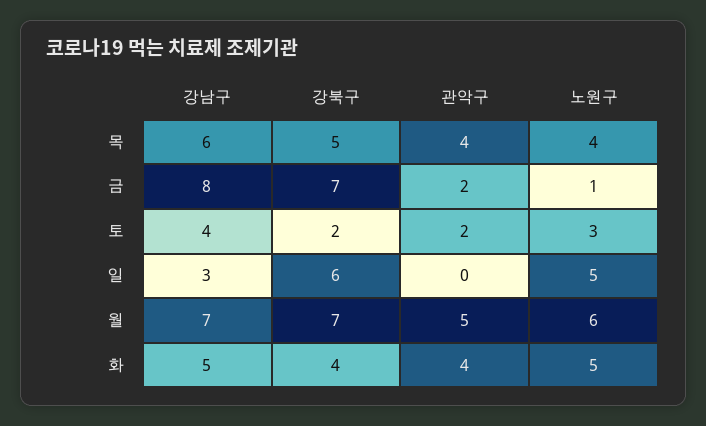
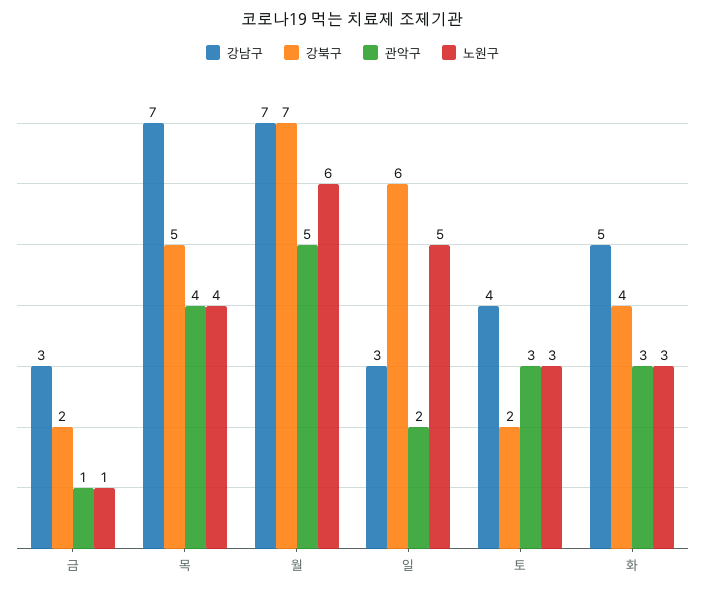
  {
    "강남구": {
-     "목": 6,
+     "목": 7,
-     "금": 8,
+     "금": 3,
      "토": 4,
      "일": 3,
      "월": 7,
      "화": 5
    },
    "강북구": {
      "목": 5,
-     "금": 7,
+     "금": 2,
      "토": 2,
      "일": 6,
      "월": 7,
      "화": 4
    },
    "관악구": {
      "목": 4,
-     "금": 2,
+     "금": 1,
-     "토": 2,
+     "토": 3,
-     "일": 0,
+     "일": 2,
      "월": 5,
-     "화": 4
+     "화": 3
    },
    "노원구": {
      "목": 4,
      "금": 1,
      "토": 3,
      "일": 5,
      "월": 6,
-     "화": 5
+     "화": 3
    }
  }

